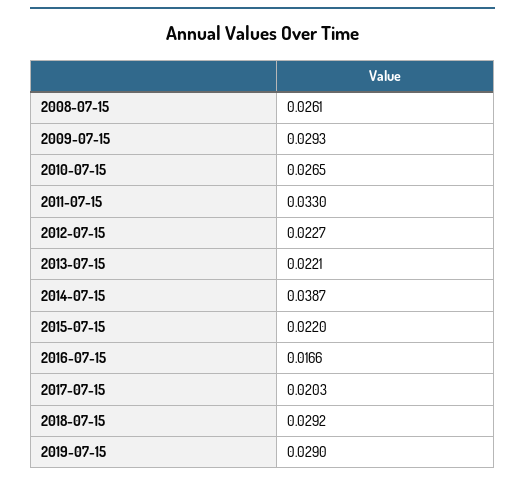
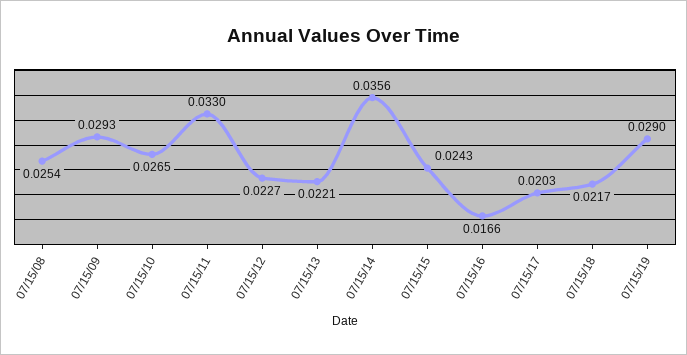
  {
-   "2008-07-15": 0.0261,
+   "2008-07-15": 0.0254,
    "2009-07-15": 0.0293,
    "2010-07-15": 0.0265,
    "2011-07-15": 0.033,
    "2012-07-15": 0.0227,
    "2013-07-15": 0.0221,
-   "2014-07-15": 0.0387,
+   "2014-07-15": 0.0356,
-   "2015-07-15": 0.022,
+   "2015-07-15": 0.0243,
    "2016-07-15": 0.0166,
    "2017-07-15": 0.0203,
-   "2018-07-15": 0.0292,
+   "2018-07-15": 0.0217,
    "2019-07-15": 0.029
  }

